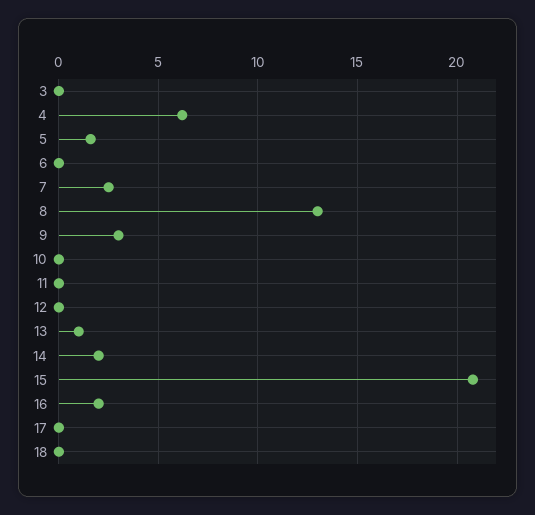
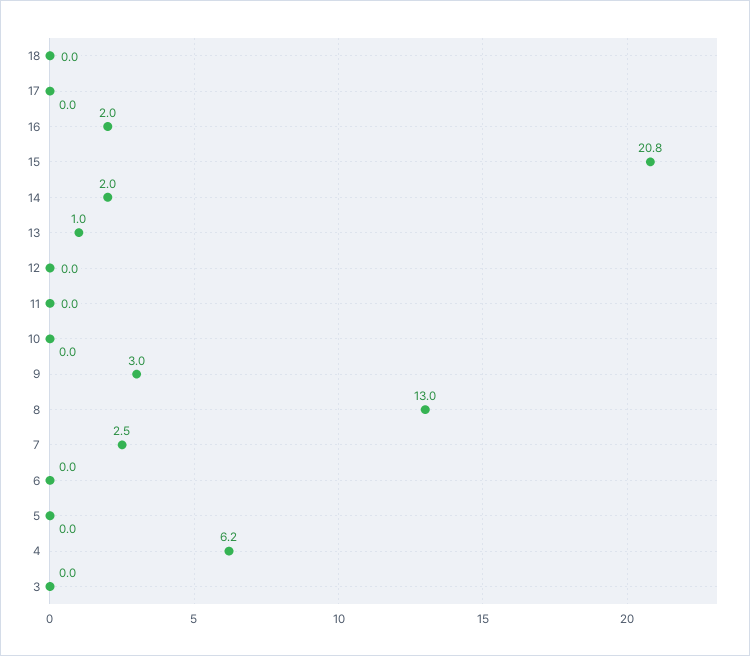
  {
    "3": 0,
    "4": 6.2,
-   "5": 1.5,
+   "5": 0,
    "6": 0,
    "7": 2.5,
    "8": 13,
    "9": 3,
    "10": 0,
    "11": 0,
    "12": 0,
    "13": 1,
    "14": 2,
    "15": 20.8,
    "16": 2,
    "17": 0,
    "18": 0
  }

